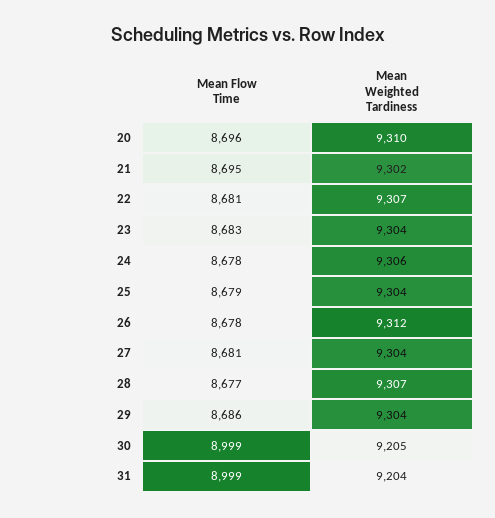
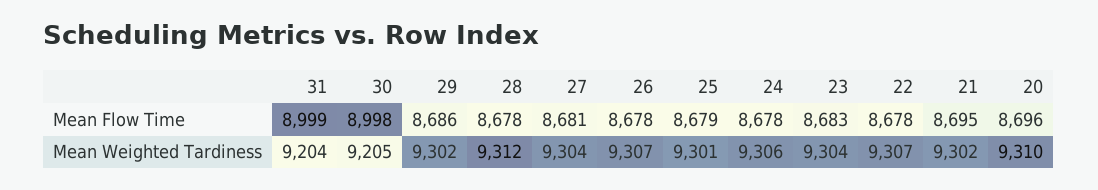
  {
    "Mean Flow Time": {
      "20": 8696,
      "21": 8695,
-     "22": 8681,
+     "22": 8678,
      "23": 8683,
      "24": 8678,
      "25": 8679,
      "26": 8678,
      "27": 8681,
-     "28": 8677,
+     "28": 8678,
      "29": 8686,
-     "30": 8999,
+     "30": 8998,
      "31": 8999
    },
    "Mean Weighted Tardiness": {
      "20": 9310,
      "21": 9302,
      "22": 9307,
      "23": 9304,
      "24": 9306,
-     "25": 9304,
+     "25": 9301,
-     "26": 9312,
+     "26": 9307,
      "27": 9304,
-     "28": 9307,
+     "28": 9312,
-     "29": 9304,
+     "29": 9302,
      "30": 9205,
      "31": 9204
    }
  }

